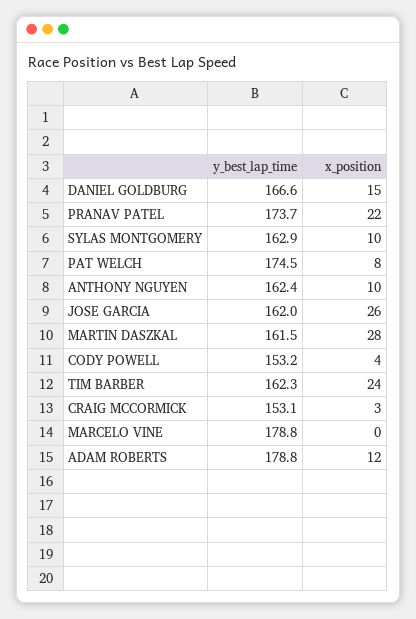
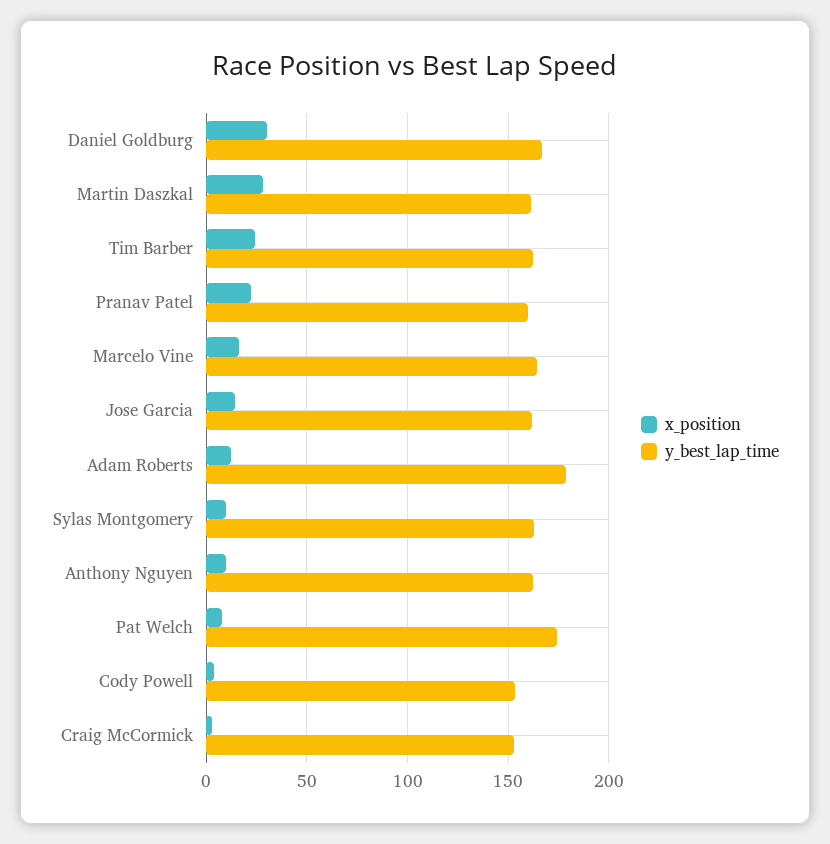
  {
    "y_best_lap_time": {
      "DANIEL GOLDBURG": 166.6,
-     "PRANAV PATEL": 173.7,
+     "PRANAV PATEL": 160,
      "SYLAS MONTGOMERY": 162.9,
      "PAT WELCH": 174.5,
      "ANTHONY NGUYEN": 162.4,
      "JOSE GARCIA": 162,
      "MARTIN DASZKAL": 161.5,
      "CODY POWELL": 153.2,
      "TIM BARBER": 162.3,
      "CRAIG MCCORMICK": 153.1,
-     "MARCELO VINE": 178.8,
+     "MARCELO VINE": 165,
      "ADAM ROBERTS": 178.8
    },
    "x_position": {
-     "DANIEL GOLDBURG": 15,
+     "DANIEL GOLDBURG": 30,
      "PRANAV PATEL": 22,
      "SYLAS MONTGOMERY": 10,
      "PAT WELCH": 8,
      "ANTHONY NGUYEN": 10,
-     "JOSE GARCIA": 26,
+     "JOSE GARCIA": 15,
      "MARTIN DASZKAL": 28,
      "CODY POWELL": 4,
      "TIM BARBER": 24,
      "CRAIG MCCORMICK": 3,
-     "MARCELO VINE": 0,
+     "MARCELO VINE": 15,
      "ADAM ROBERTS": 12
    }
  }

